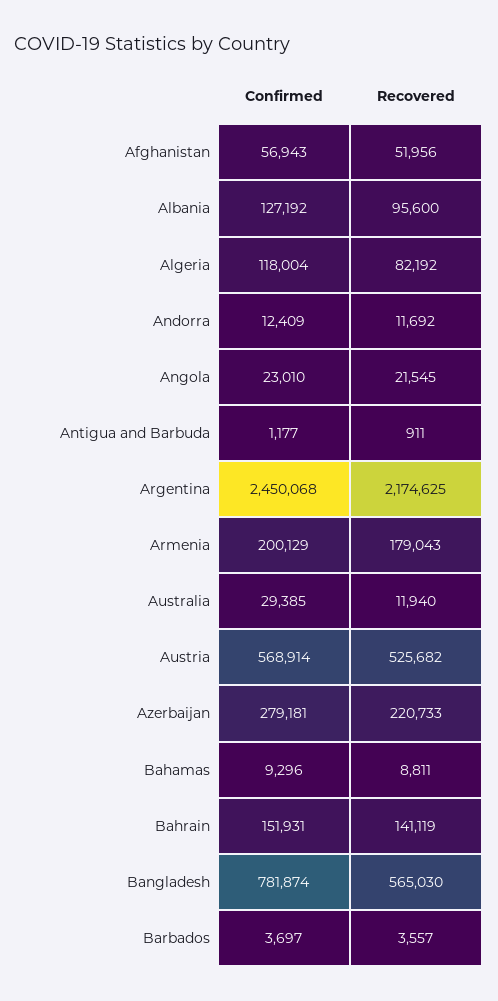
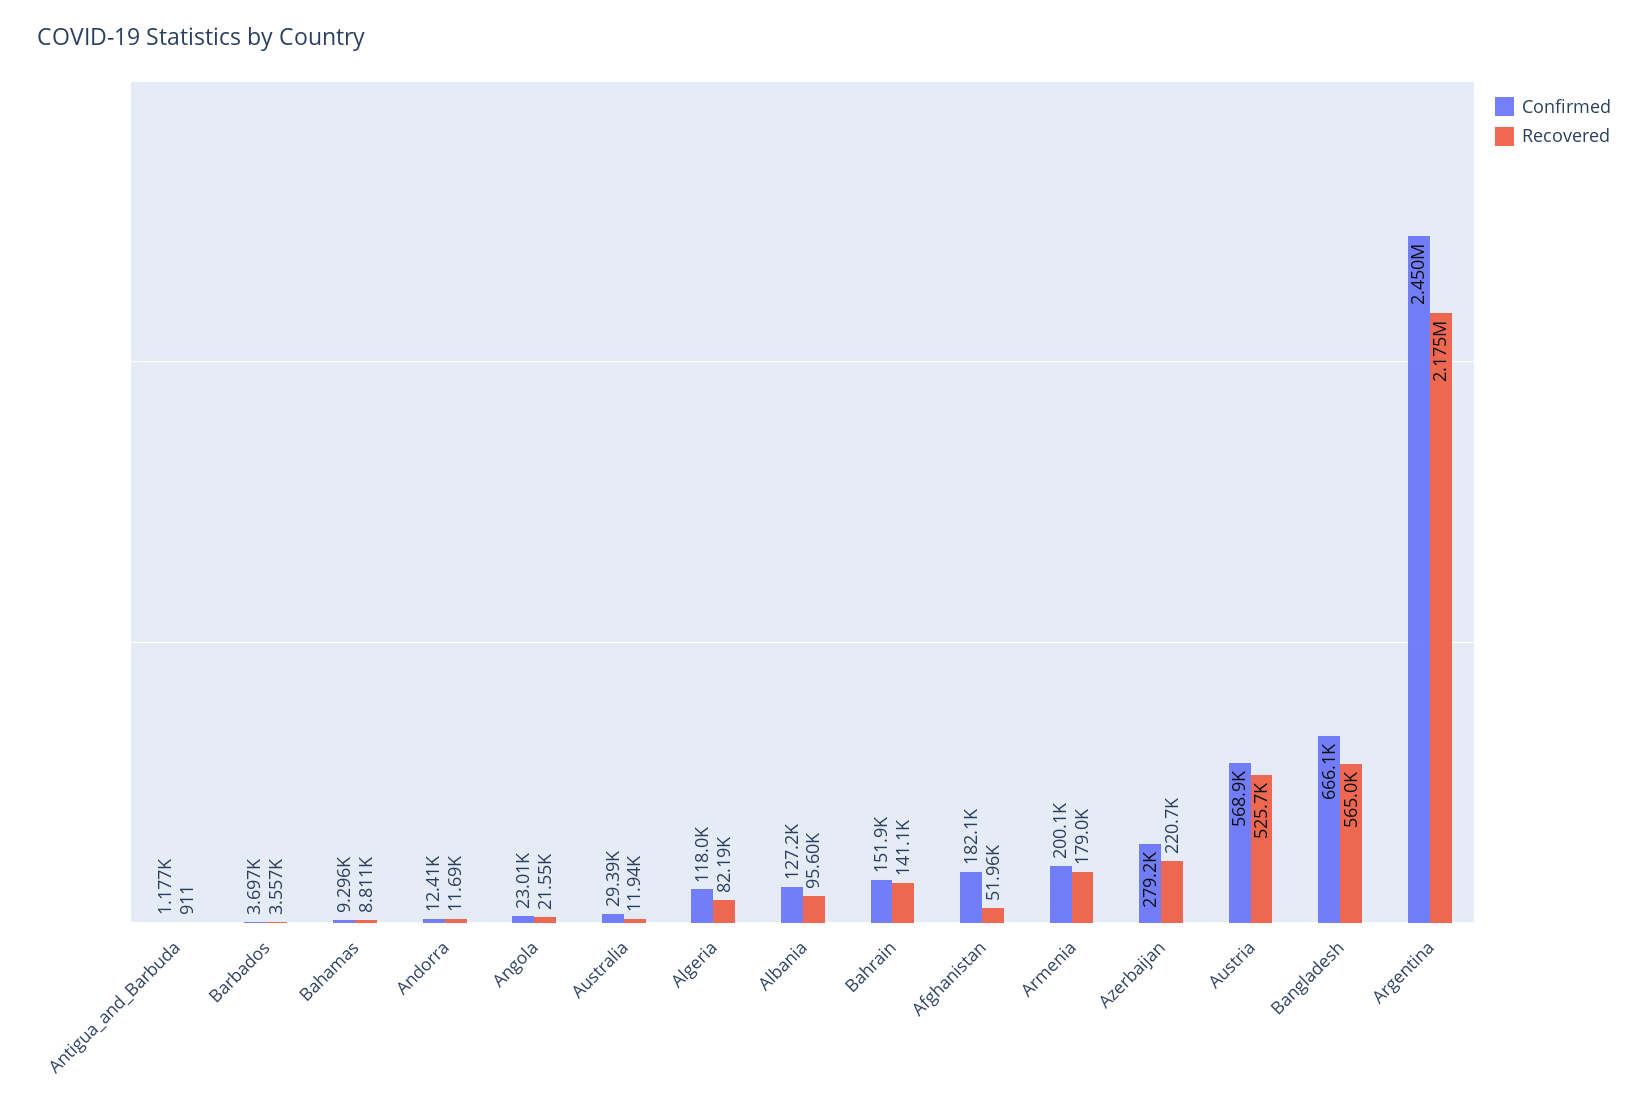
  {
    "Confirmed": {
-     "Afghanistan": 56943,
+     "Afghanistan": 182100,
      "Albania": 127192,
      "Algeria": 118004,
      "Andorra": 12409,
      "Angola": 23010,
      "Antigua and Barbuda": 1177,
      "Argentina": 2450068,
      "Armenia": 200129,
      "Australia": 29385,
      "Austria": 568914,
      "Azerbaijan": 279181,
      "Bahamas": 9296,
      "Bahrain": 151931,
-     "Bangladesh": 781874,
+     "Bangladesh": 666100,
      "Barbados": 3697
    },
    "Recovered": {
      "Afghanistan": 51956,
      "Albania": 95600,
      "Algeria": 82192,
      "Andorra": 11692,
      "Angola": 21545,
      "Antigua and Barbuda": 911,
      "Argentina": 2174625,
      "Armenia": 179043,
      "Australia": 11940,
      "Austria": 525682,
      "Azerbaijan": 220733,
      "Bahamas": 8811,
      "Bahrain": 141119,
      "Bangladesh": 565030,
      "Barbados": 3557
    }
  }

